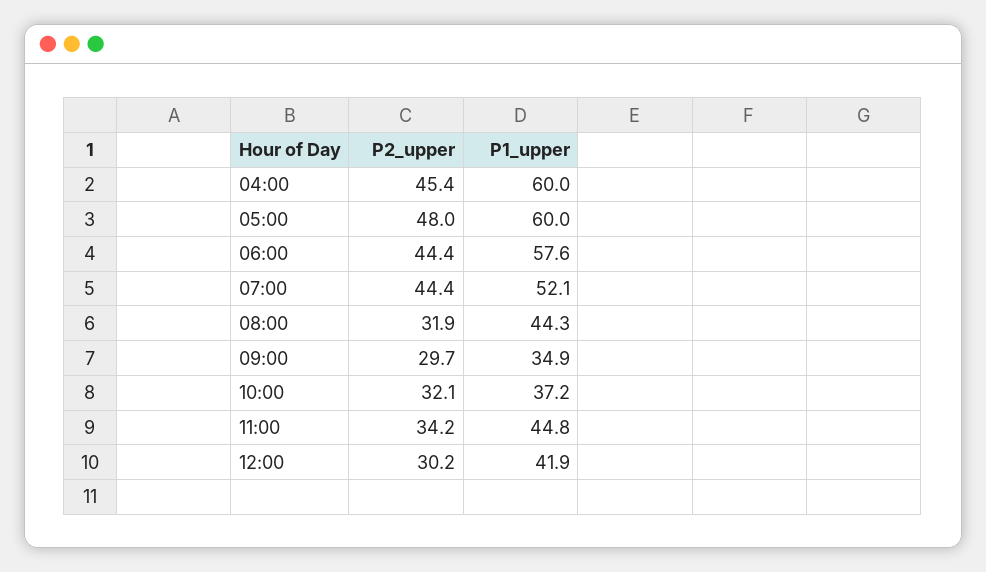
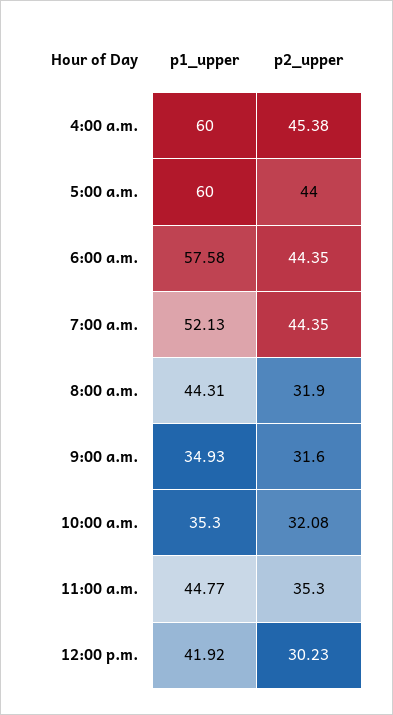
  {
    "P2_upper": {
      "04:00": 45.38,
-     "05:00": 48,
+     "05:00": 44,
      "06:00": 44.35,
      "07:00": 44.35,
      "08:00": 31.9,
-     "09:00": 29.7,
+     "09:00": 31.6,
      "10:00": 32.08,
-     "11:00": 34.2,
+     "11:00": 35.3,
      "12:00": 30.23
    },
    "P1_upper": {
      "04:00": 60,
      "05:00": 60,
      "06:00": 57.58,
      "07:00": 52.13,
      "08:00": 44.31,
      "09:00": 34.93,
-     "10:00": 37.2,
+     "10:00": 35.3,
      "11:00": 44.77,
      "12:00": 41.92
    }
  }

